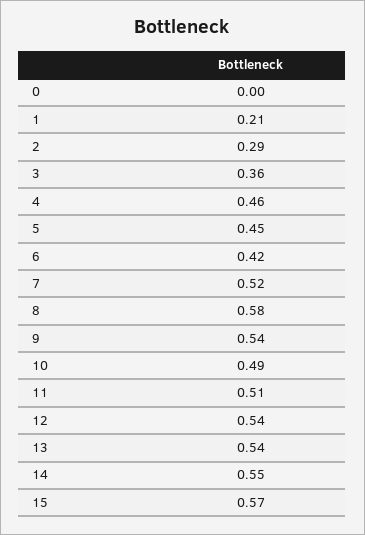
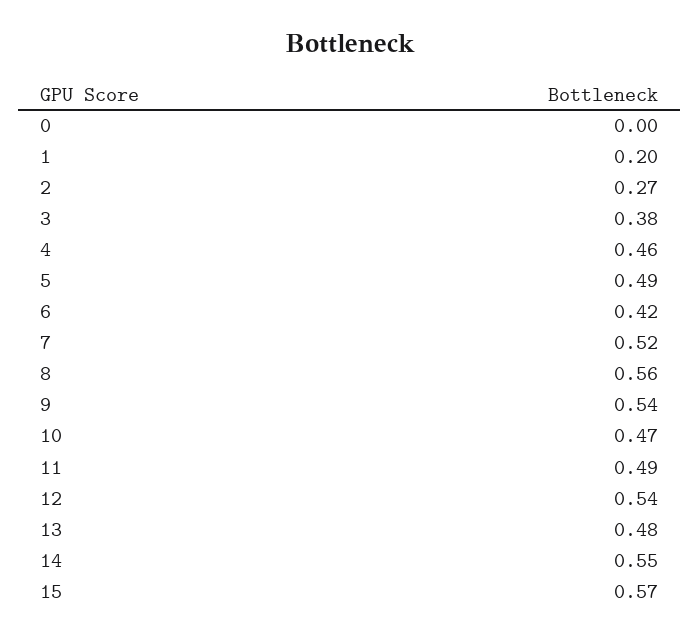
  {
    "0": 0,
-   "1": 0.21,
+   "1": 0.2,
-   "2": 0.29,
+   "2": 0.27,
-   "3": 0.36,
+   "3": 0.38,
    "4": 0.46,
-   "5": 0.45,
+   "5": 0.49,
    "6": 0.42,
    "7": 0.52,
-   "8": 0.58,
+   "8": 0.56,
    "9": 0.54,
-   "10": 0.49,
+   "10": 0.47,
-   "11": 0.51,
+   "11": 0.49,
    "12": 0.54,
-   "13": 0.54,
+   "13": 0.48,
    "14": 0.55,
    "15": 0.57
  }

